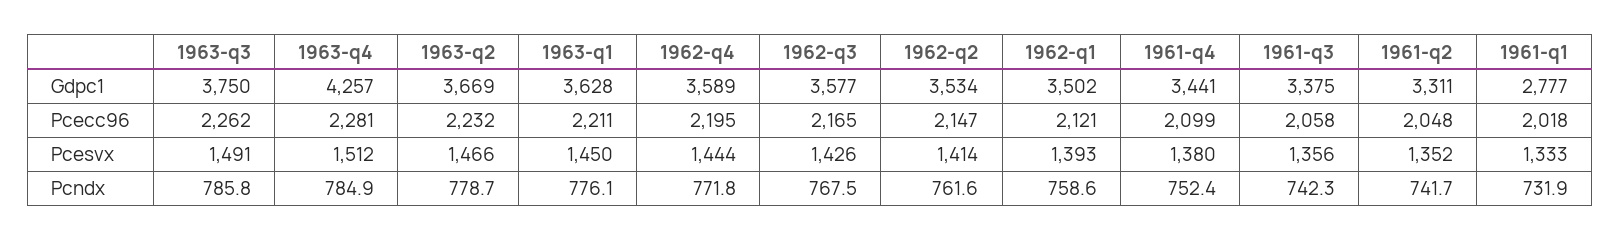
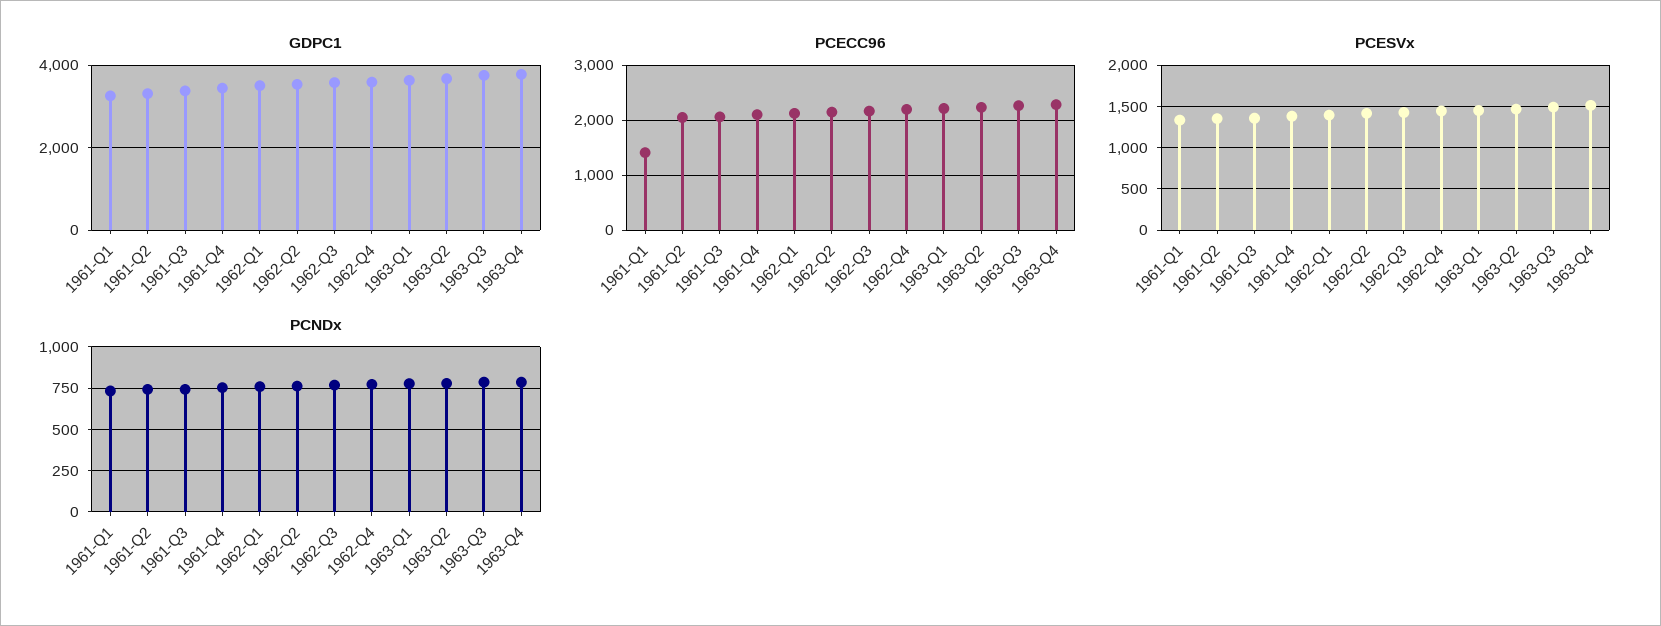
  {
    "Gdpc1": {
      "1963-q3": 3750,
-     "1963-q4": 4257,
+     "1963-q4": 3800,
      "1963-q2": 3669,
      "1963-q1": 3628,
      "1962-q4": 3589,
      "1962-q3": 3577,
      "1962-q2": 3534,
      "1962-q1": 3502,
      "1961-q4": 3441,
      "1961-q3": 3375,
      "1961-q2": 3311,
-     "1961-q1": 2777
+     "1961-q1": 3200
    },
    "Pcecc96": {
      "1963-q3": 2262,
      "1963-q4": 2281,
      "1963-q2": 2232,
      "1963-q1": 2211,
      "1962-q4": 2195,
      "1962-q3": 2165,
      "1962-q2": 2147,
      "1962-q1": 2121,
      "1961-q4": 2099,
      "1961-q3": 2058,
      "1961-q2": 2048,
-     "1961-q1": 2018
+     "1961-q1": 1400
    },
    "Pcesvx": {
      "1963-q3": 1491,
      "1963-q4": 1512,
      "1963-q2": 1466,
      "1963-q1": 1450,
      "1962-q4": 1444,
      "1962-q3": 1426,
      "1962-q2": 1414,
      "1962-q1": 1393,
      "1961-q4": 1380,
      "1961-q3": 1356,
      "1961-q2": 1352,
      "1961-q1": 1333
    },
    "Pcndx": {
      "1963-q3": 785.8,
      "1963-q4": 784.9,
      "1963-q2": 778.7,
      "1963-q1": 776.1,
      "1962-q4": 771.8,
      "1962-q3": 767.5,
      "1962-q2": 761.6,
      "1962-q1": 758.6,
      "1961-q4": 752.4,
      "1961-q3": 742.3,
      "1961-q2": 741.7,
      "1961-q1": 731.9
    }
  }

